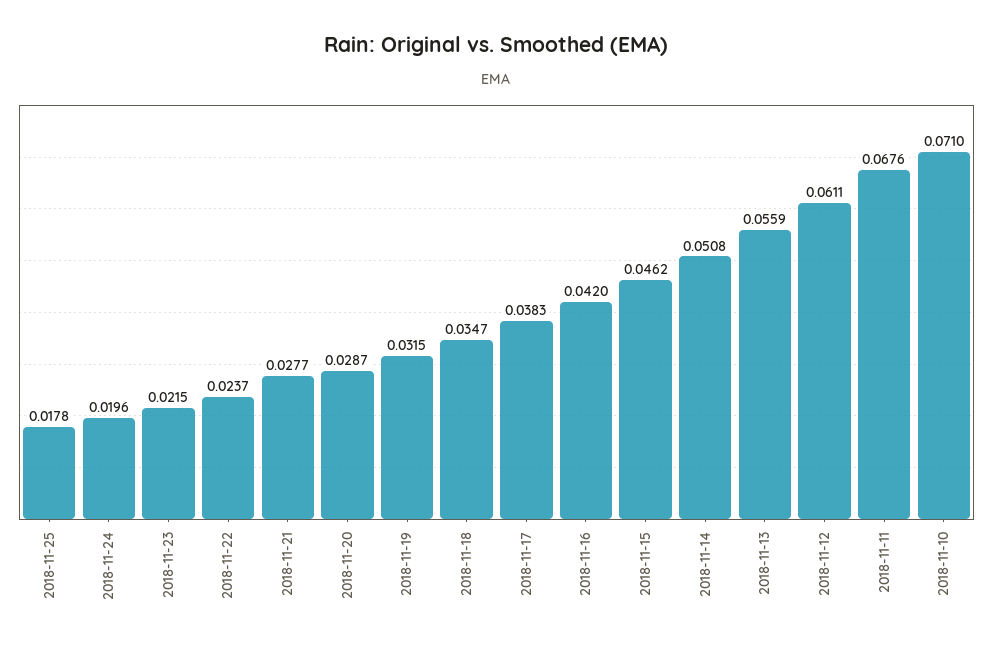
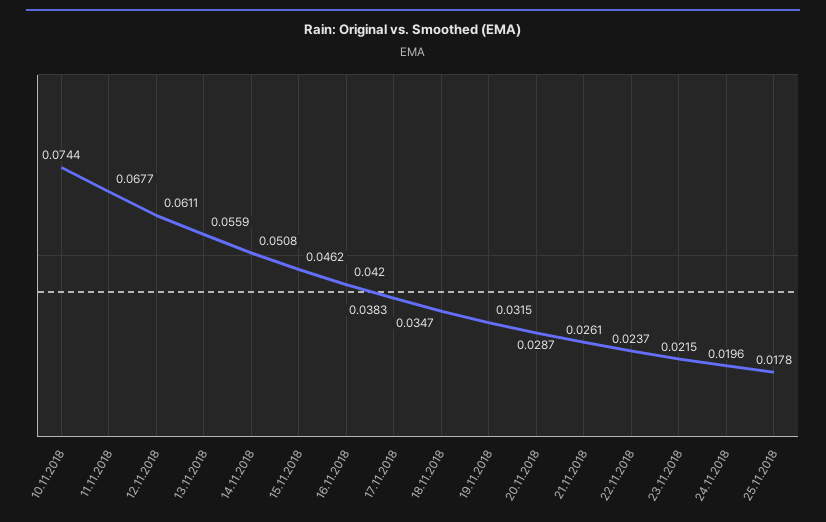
  {
    "2018-11-25": 0.0178,
    "2018-11-24": 0.0196,
    "2018-11-23": 0.0215,
    "2018-11-22": 0.0237,
-   "2018-11-21": 0.0277,
+   "2018-11-21": 0.0261,
    "2018-11-20": 0.0287,
    "2018-11-19": 0.0315,
    "2018-11-18": 0.0347,
    "2018-11-17": 0.0383,
    "2018-11-16": 0.042,
    "2018-11-15": 0.0462,
    "2018-11-14": 0.0508,
    "2018-11-13": 0.0559,
    "2018-11-12": 0.0611,
-   "2018-11-11": 0.0676,
+   "2018-11-11": 0.0677,
-   "2018-11-10": 0.071
+   "2018-11-10": 0.0744
  }

